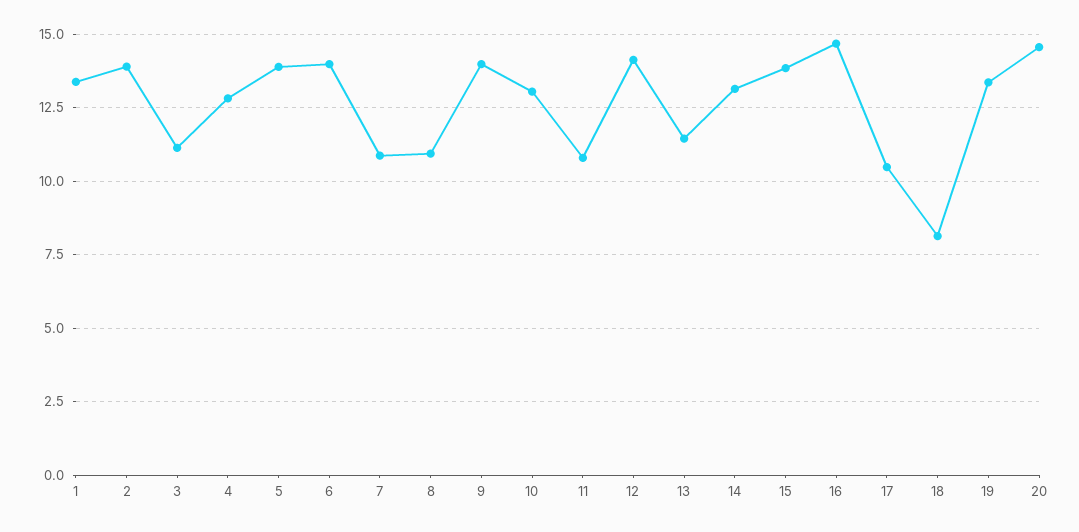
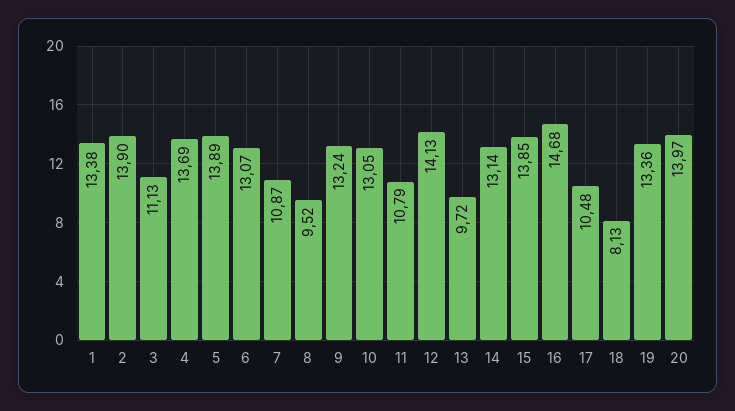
  {
    "1": 13.38,
    "2": 13.9,
    "3": 11.13,
-   "4": 12.75,
+   "4": 13.69,
    "5": 13.89,
-   "6": 14,
+   "6": 13.07,
    "7": 10.87,
-   "8": 11,
+   "8": 9.52,
-   "9": 14,
+   "9": 13.24,
    "10": 13.05,
    "11": 10.79,
    "12": 14.13,
-   "13": 11.5,
+   "13": 9.72,
    "14": 13.14,
    "15": 13.85,
    "16": 14.68,
    "17": 10.48,
    "18": 8.13,
    "19": 13.36,
-   "20": 14.5
+   "20": 13.97
  }

